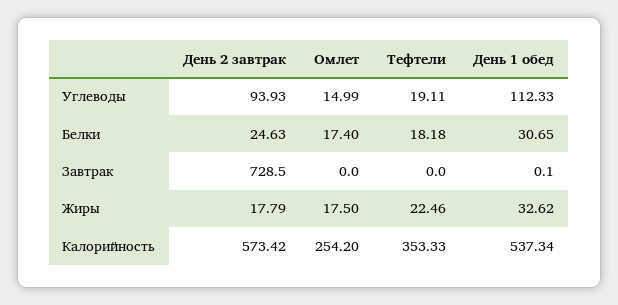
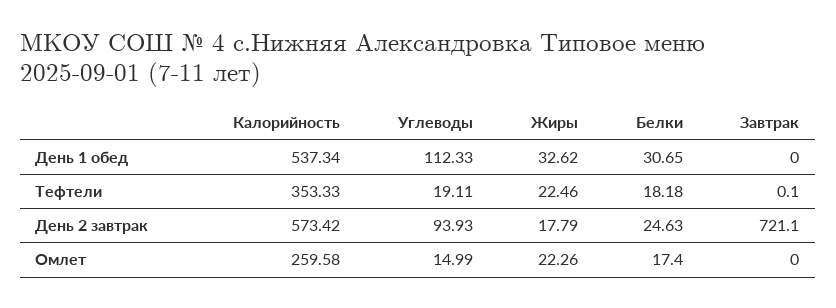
  {
    "День 2 завтрак": {
      "Углеводы": 93.93,
      "Белки": 24.63,
-     "Завтрак": 728.5,
+     "Завтрак": 721.1,
      "Жиры": 17.79,
      "Калорийность": 573.42
    },
    "Омлет": {
      "Углеводы": 14.99,
      "Белки": 17.4,
      "Завтрак": 0,
-     "Жиры": 17.5,
+     "Жиры": 22.26,
-     "Калорийность": 254.2
+     "Калорийность": 259.58
    },
    "Тефтели": {
      "Углеводы": 19.11,
      "Белки": 18.18,
-     "Завтрак": 0,
+     "Завтрак": 0.1,
      "Жиры": 22.46,
      "Калорийность": 353.33
    },
    "День 1 обед": {
      "Углеводы": 112.33,
      "Белки": 30.65,
-     "Завтрак": 0.1,
+     "Завтрак": 0,
      "Жиры": 32.62,
      "Калорийность": 537.34
    }
  }

